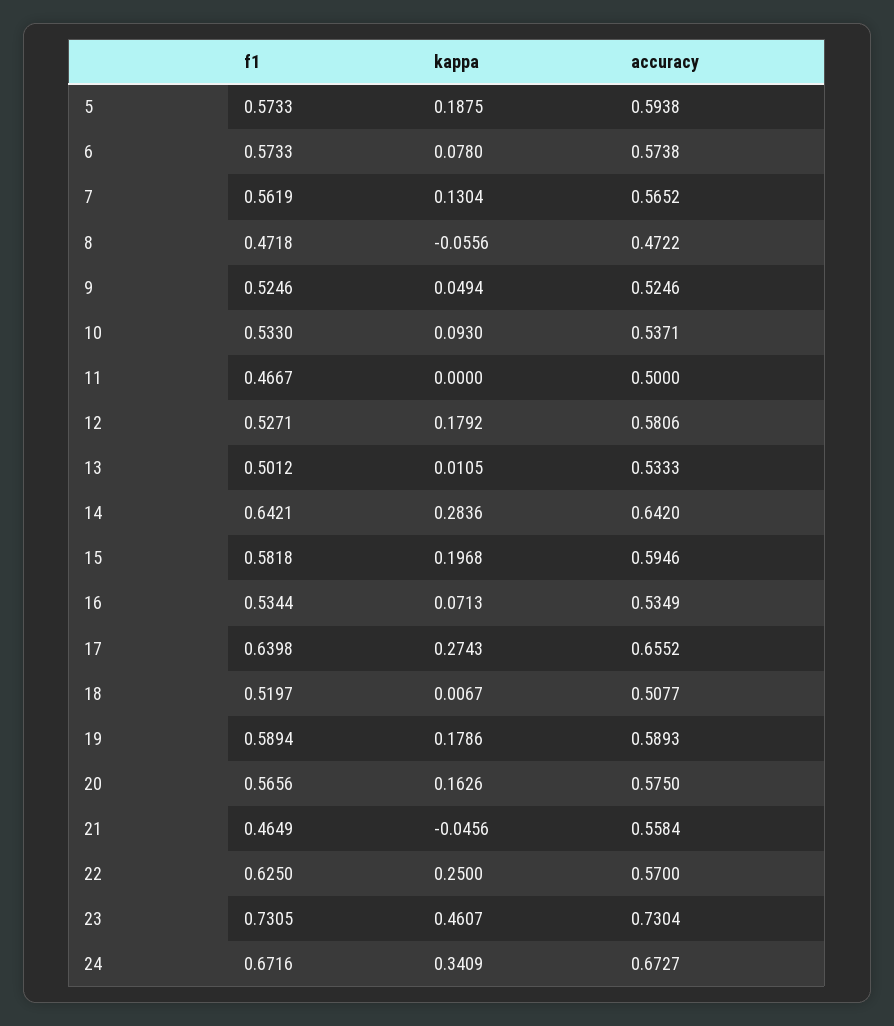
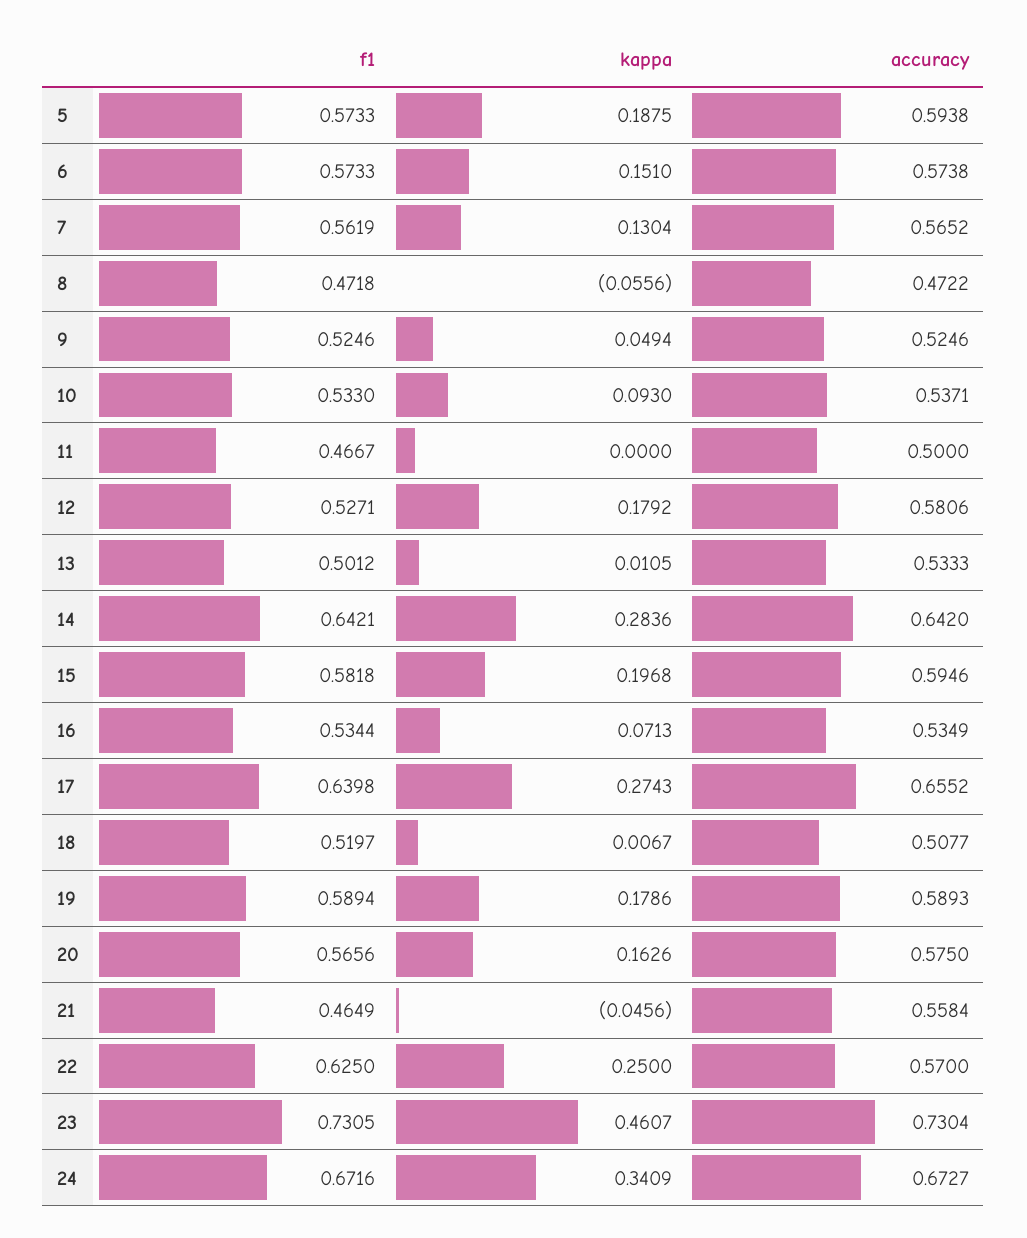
  {
    "f1": {
      "5": 0.5733,
      "6": 0.5733,
      "7": 0.5619,
      "8": 0.4718,
      "9": 0.5246,
      "10": 0.533,
      "11": 0.4667,
      "12": 0.5271,
      "13": 0.5012,
      "14": 0.6421,
      "15": 0.5818,
      "16": 0.5344,
      "17": 0.6398,
      "18": 0.5197,
      "19": 0.5894,
      "20": 0.5656,
      "21": 0.4649,
      "22": 0.625,
      "23": 0.7305,
      "24": 0.6716
    },
    "kappa": {
      "5": 0.1875,
-     "6": 0.078,
+     "6": 0.151,
      "7": 0.1304,
      "8": -0.0556,
      "9": 0.0494,
      "10": 0.093,
      "11": 0,
      "12": 0.1792,
      "13": 0.0105,
      "14": 0.2836,
      "15": 0.1968,
      "16": 0.0713,
      "17": 0.2743,
      "18": 0.0067,
      "19": 0.1786,
      "20": 0.1626,
      "21": -0.0456,
      "22": 0.25,
      "23": 0.4607,
      "24": 0.3409
    },
    "accuracy": {
      "5": 0.5938,
      "6": 0.5738,
      "7": 0.5652,
      "8": 0.4722,
      "9": 0.5246,
      "10": 0.5371,
      "11": 0.5,
      "12": 0.5806,
      "13": 0.5333,
      "14": 0.642,
      "15": 0.5946,
      "16": 0.5349,
      "17": 0.6552,
      "18": 0.5077,
      "19": 0.5893,
      "20": 0.575,
      "21": 0.5584,
      "22": 0.57,
      "23": 0.7304,
      "24": 0.6727
    }
  }

